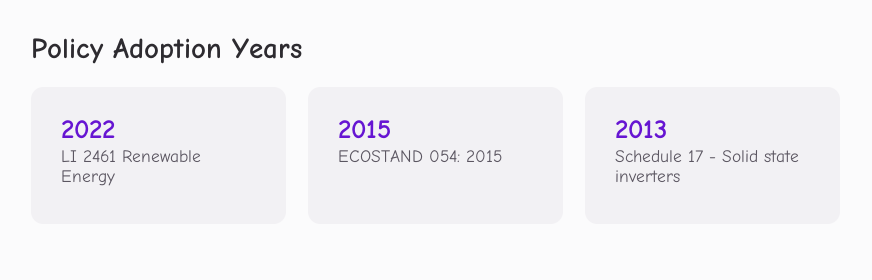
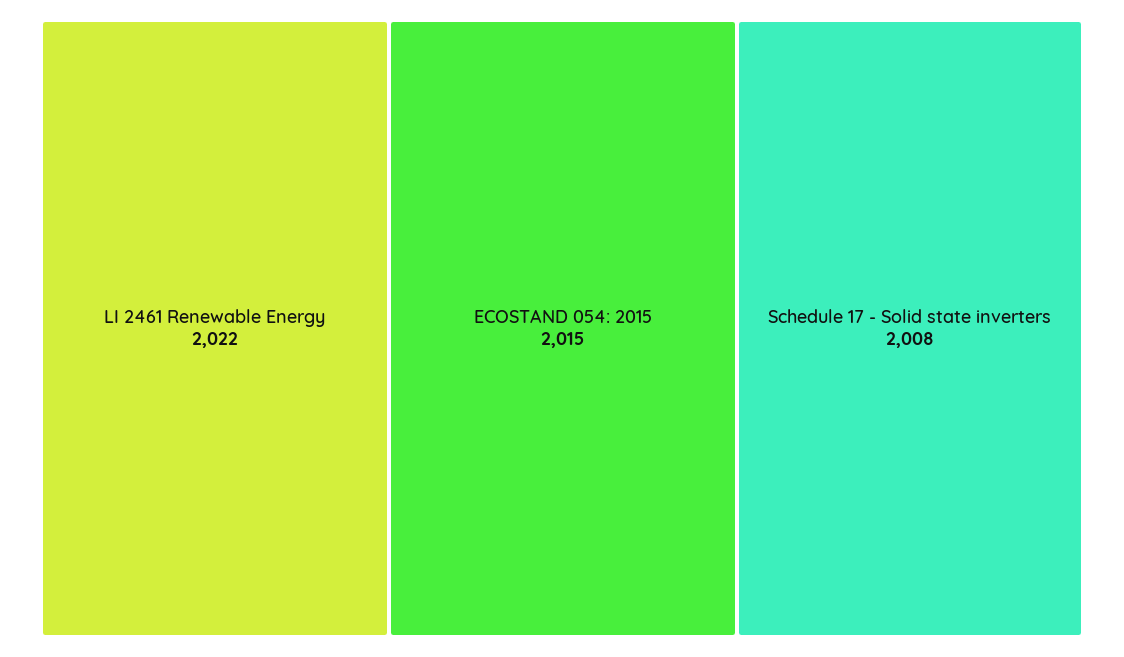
  {
    "LI 2461 Renewable Energy": 2022,
    "ECOSTAND 054: 2015": 2015,
-   "Schedule 17 - Solid state inverters": 2013
+   "Schedule 17 - Solid state inverters": 2008
  }

